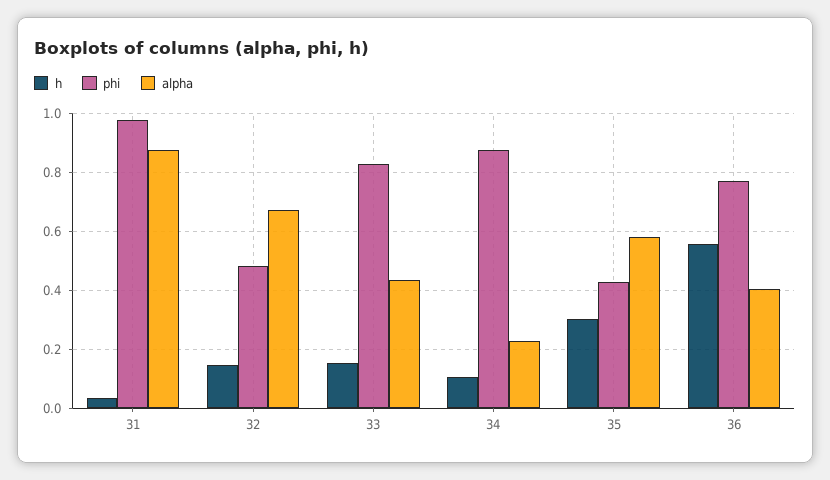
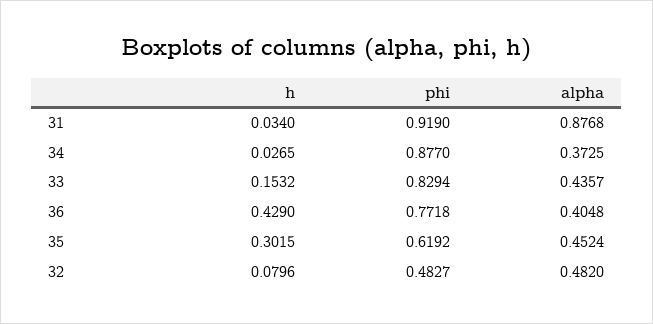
  {
    "h": {
      "31": 0.034,
-     "32": 0.15,
+     "32": 0.0796,
      "33": 0.1532,
-     "34": 0.1,
+     "34": 0.0265,
      "35": 0.3015,
-     "36": 0.55
+     "36": 0.429
    },
    "phi": {
-     "31": 0.975,
+     "31": 0.919,
      "32": 0.4827,
      "33": 0.8294,
      "34": 0.877,
-     "35": 0.425,
+     "35": 0.6192,
      "36": 0.7718
    },
    "alpha": {
      "31": 0.8768,
-     "32": 0.675,
+     "32": 0.482,
      "33": 0.4357,
-     "34": 0.225,
+     "34": 0.3725,
-     "35": 0.575,
+     "35": 0.4524,
      "36": 0.4048
    }
  }

